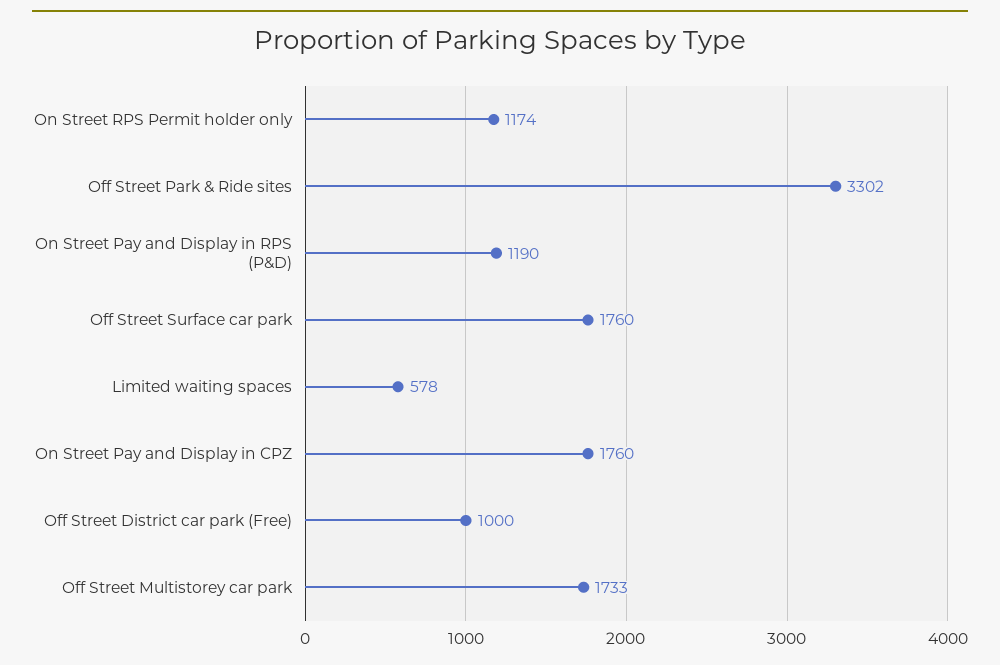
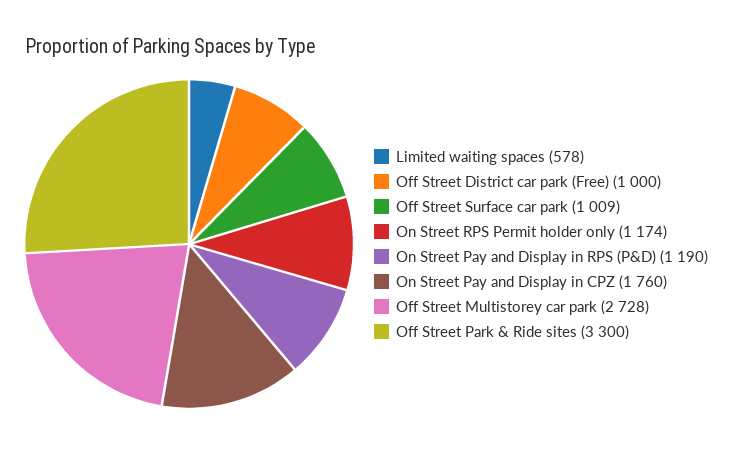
  {
    "On Street RPS Permit holder only": 1174,
-   "Off Street Park & Ride sites": 3302,
+   "Off Street Park & Ride sites": 3300,
    "On Street Pay and Display in RPS (P&D)": 1190,
-   "Off Street Surface car park": 1760,
+   "Off Street Surface car park": 1009,
    "Limited waiting spaces": 578,
    "On Street Pay and Display in CPZ": 1760,
    "Off Street District car park (Free)": 1000,
-   "Off Street Multistorey car park": 1733
+   "Off Street Multistorey car park": 2728
  }

